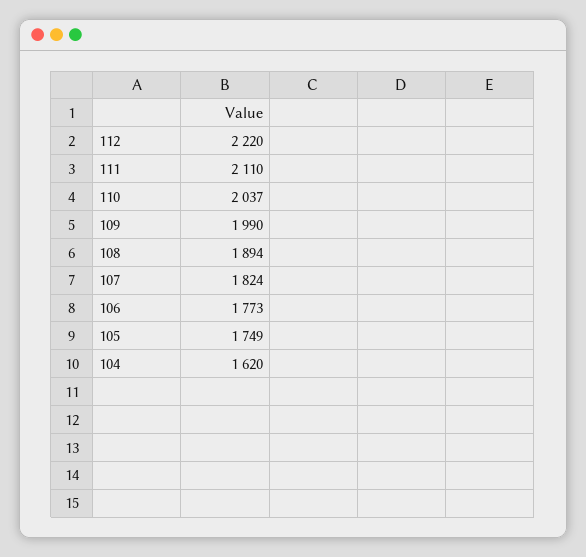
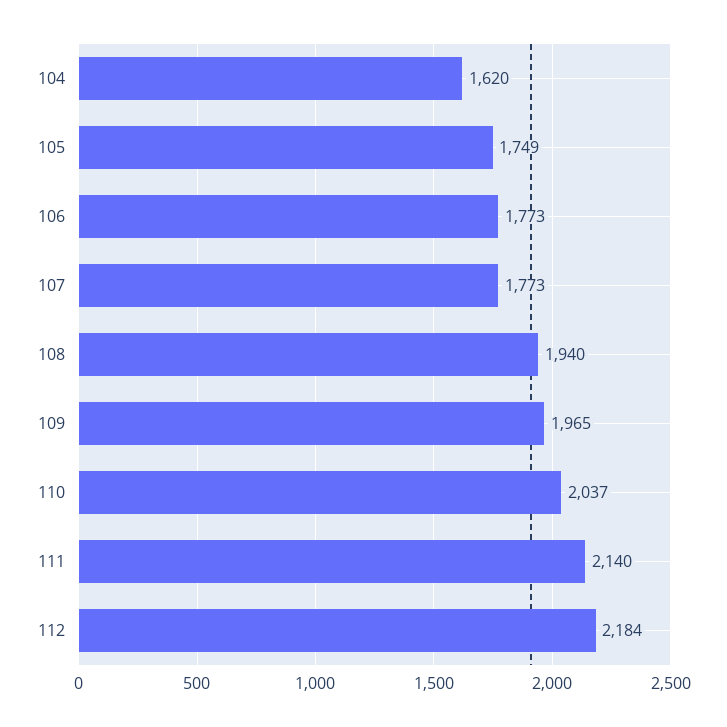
  {
-   "112": 2220,
+   "112": 2184,
-   "111": 2110,
+   "111": 2140,
    "110": 2037,
-   "109": 1990,
+   "109": 1965,
-   "108": 1894,
+   "108": 1940,
-   "107": 1824,
+   "107": 1773,
    "106": 1773,
    "105": 1749,
    "104": 1620
  }

